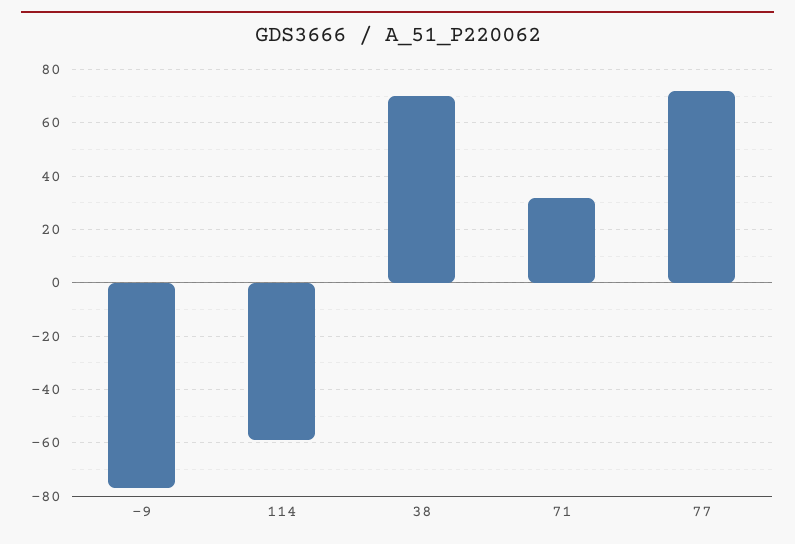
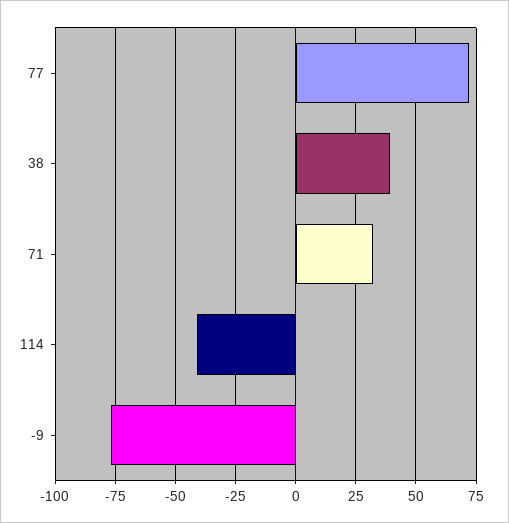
  {
    "-9": -75,
-   "114": -60,
+   "114": -40,
-   "38": 70,
+   "38": 40,
    "71": 30,
    "77": 70
  }

